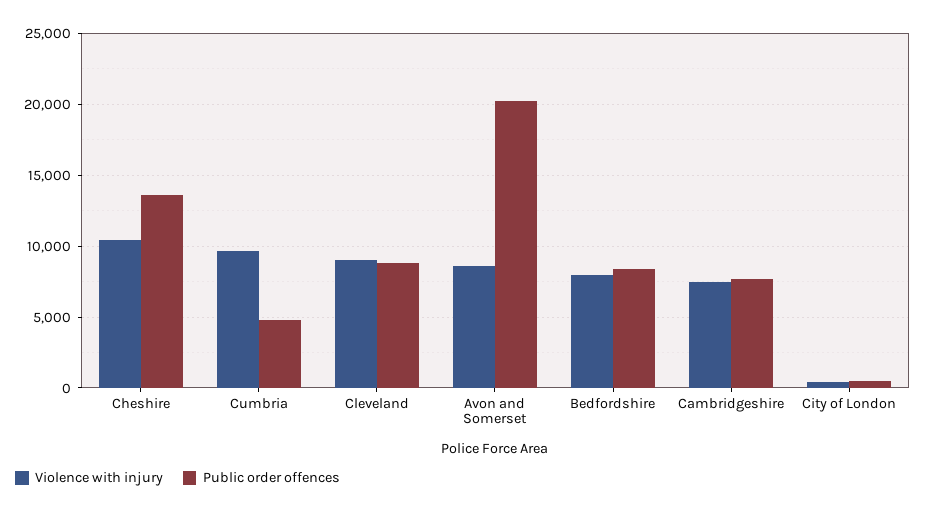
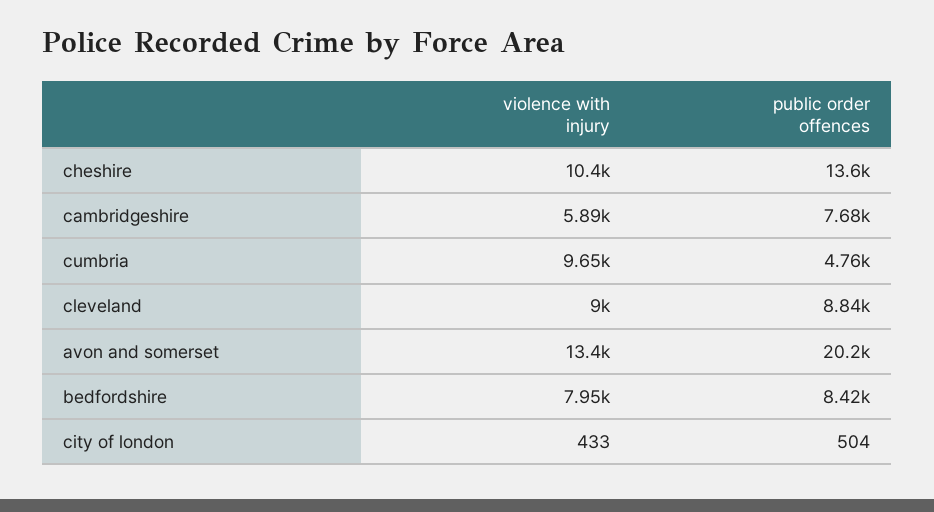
  {
    "Violence with injury": {
      "Cheshire": 10400,
      "Cumbria": 9650,
      "Cleveland": 9000,
-     "Avon and Somerset": 8500,
+     "Avon and Somerset": 13400,
      "Bedfordshire": 7950,
-     "Cambridgeshire": 7500,
+     "Cambridgeshire": 5890,
      "City of London": 433
    },
    "Public order offences": {
      "Cheshire": 13600,
      "Cumbria": 4760,
      "Cleveland": 8840,
      "Avon and Somerset": 20200,
      "Bedfordshire": 8420,
      "Cambridgeshire": 7680,
      "City of London": 504
    }
  }

